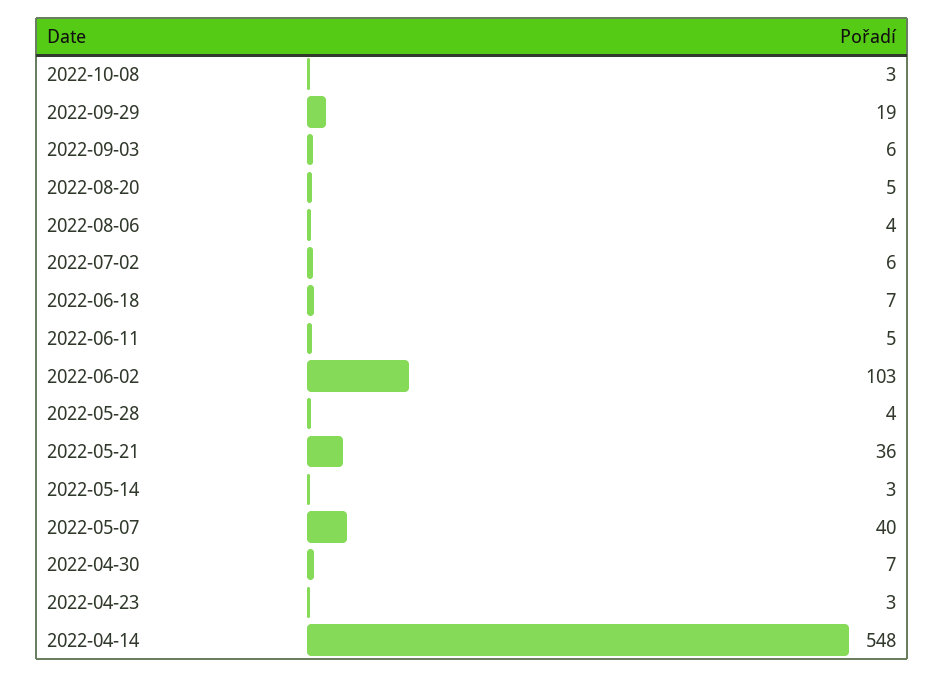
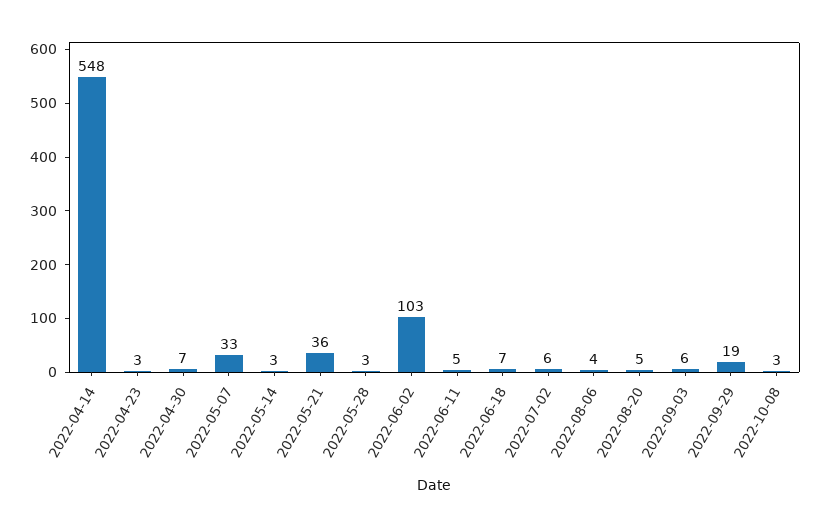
  {
    "2022-10-08": 3,
    "2022-09-29": 19,
    "2022-09-03": 6,
    "2022-08-20": 5,
    "2022-08-06": 4,
    "2022-07-02": 6,
    "2022-06-18": 7,
    "2022-06-11": 5,
    "2022-06-02": 103,
-   "2022-05-28": 4,
+   "2022-05-28": 3,
    "2022-05-21": 36,
    "2022-05-14": 3,
-   "2022-05-07": 40,
+   "2022-05-07": 33,
    "2022-04-30": 7,
    "2022-04-23": 3,
    "2022-04-14": 548
  }

